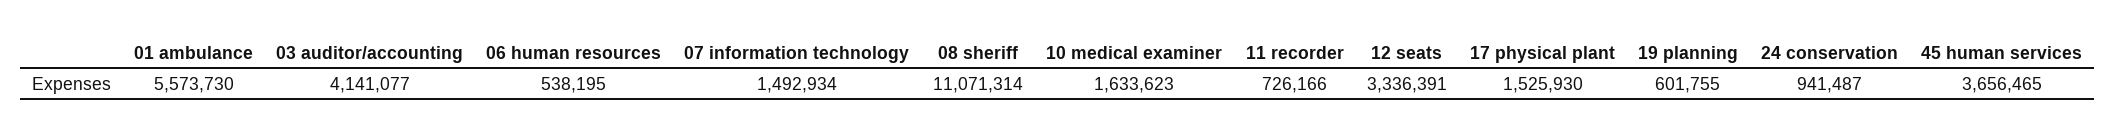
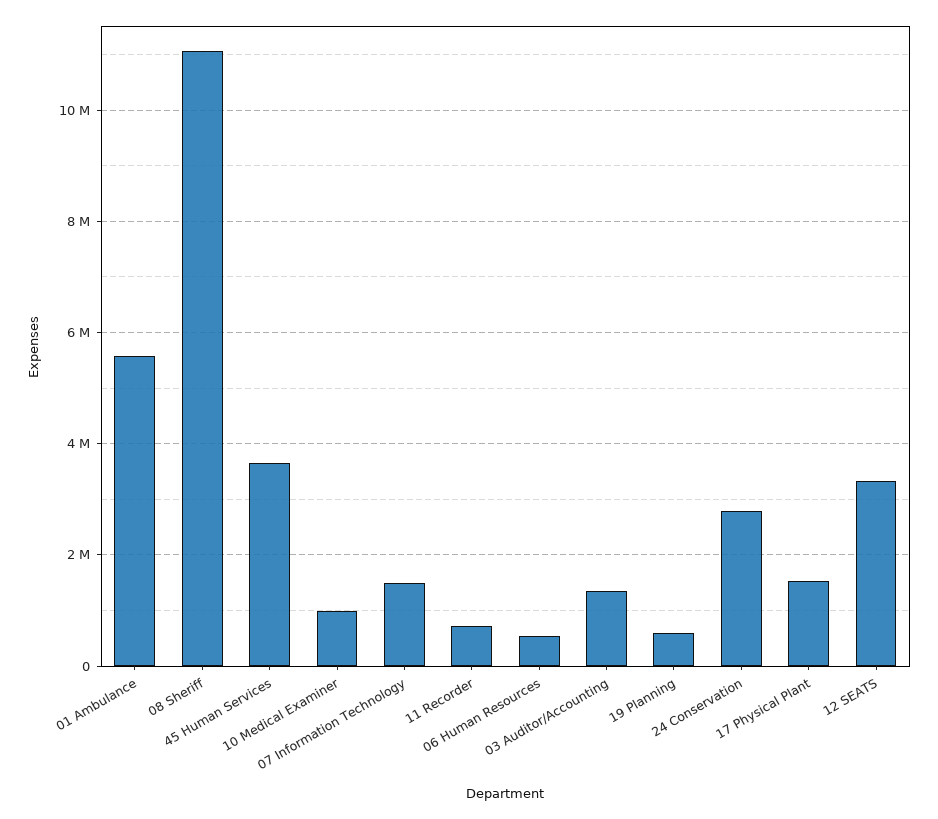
  {
    "01 ambulance": 5573730,
-   "03 auditor/accounting": 4141077,
+   "03 auditor/accounting": 1400000,
    "06 human resources": 538195,
    "07 information technology": 1492934,
    "08 sheriff": 11071314,
-   "10 medical examiner": 1633623,
+   "10 medical examiner": 1000000,
    "11 recorder": 726166,
    "12 seats": 3336391,
    "17 physical plant": 1525930,
    "19 planning": 601755,
-   "24 conservation": 941487,
+   "24 conservation": 2800000,
    "45 human services": 3656465
  }

